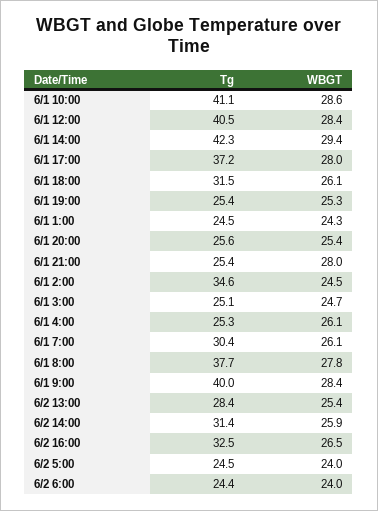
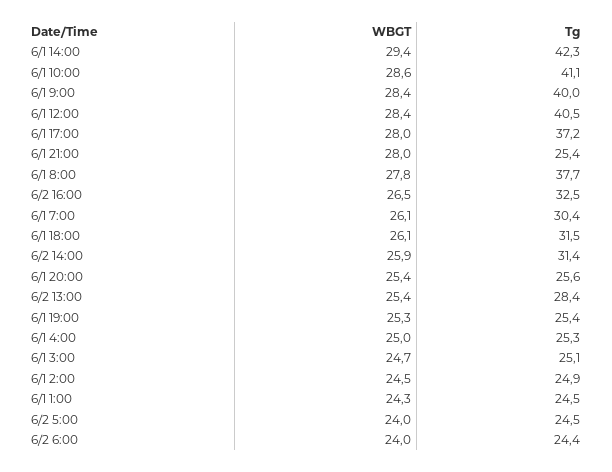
  {
    "Tg": {
      "6/1 10:00": 41.1,
      "6/1 12:00": 40.5,
      "6/1 14:00": 42.3,
      "6/1 17:00": 37.2,
      "6/1 18:00": 31.5,
      "6/1 19:00": 25.4,
      "6/1 1:00": 24.5,
      "6/1 20:00": 25.6,
      "6/1 21:00": 25.4,
-     "6/1 2:00": 34.6,
+     "6/1 2:00": 24.9,
      "6/1 3:00": 25.1,
      "6/1 4:00": 25.3,
      "6/1 7:00": 30.4,
      "6/1 8:00": 37.7,
      "6/1 9:00": 40,
      "6/2 13:00": 28.4,
      "6/2 14:00": 31.4,
      "6/2 16:00": 32.5,
      "6/2 5:00": 24.5,
      "6/2 6:00": 24.4
    },
    "WBGT": {
      "6/1 10:00": 28.6,
      "6/1 12:00": 28.4,
      "6/1 14:00": 29.4,
      "6/1 17:00": 28,
      "6/1 18:00": 26.1,
      "6/1 19:00": 25.3,
      "6/1 1:00": 24.3,
      "6/1 20:00": 25.4,
      "6/1 21:00": 28,
      "6/1 2:00": 24.5,
      "6/1 3:00": 24.7,
-     "6/1 4:00": 26.1,
+     "6/1 4:00": 25,
      "6/1 7:00": 26.1,
      "6/1 8:00": 27.8,
      "6/1 9:00": 28.4,
      "6/2 13:00": 25.4,
      "6/2 14:00": 25.9,
      "6/2 16:00": 26.5,
      "6/2 5:00": 24,
      "6/2 6:00": 24
    }
  }

